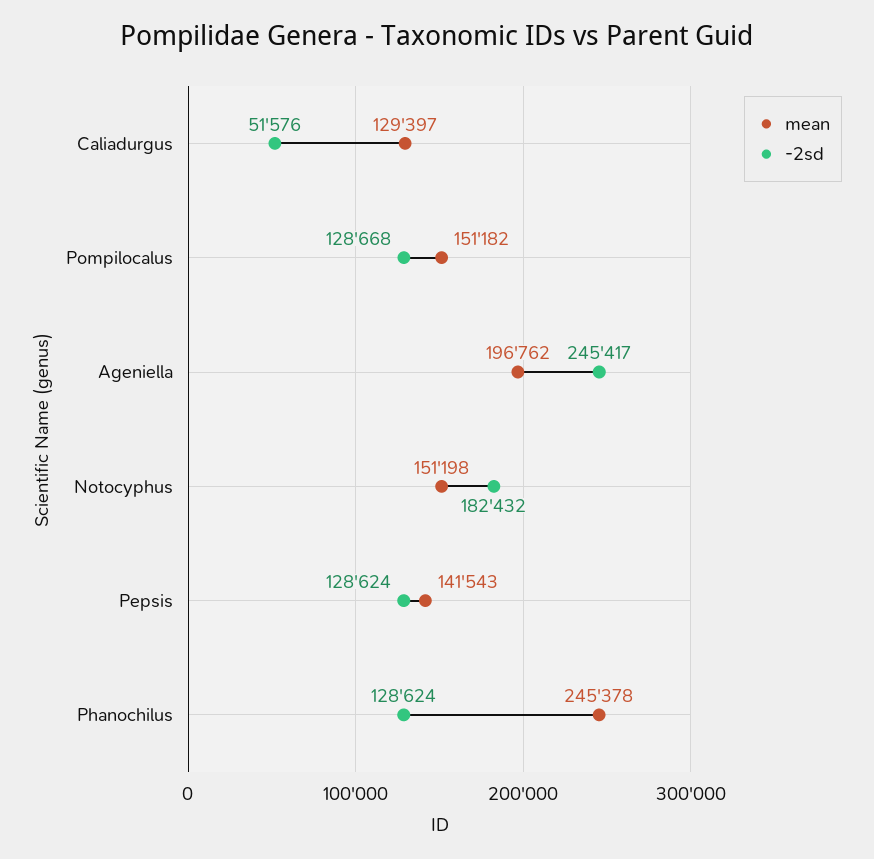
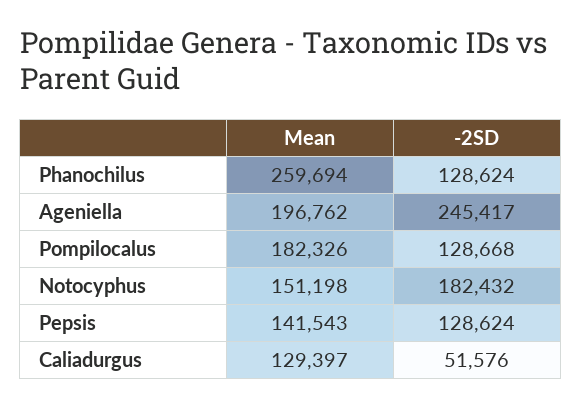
  {
    "mean": {
      "Caliadurgus": 129397,
-     "Pompilocalus": 151182,
+     "Pompilocalus": 182326,
      "Ageniella": 196762,
      "Notocyphus": 151198,
      "Pepsis": 141543,
-     "Phanochilus": 245378
+     "Phanochilus": 259694
    },
    "-2sd": {
      "Caliadurgus": 51576,
      "Pompilocalus": 128668,
      "Ageniella": 245417,
      "Notocyphus": 182432,
      "Pepsis": 128624,
      "Phanochilus": 128624
    }
  }

